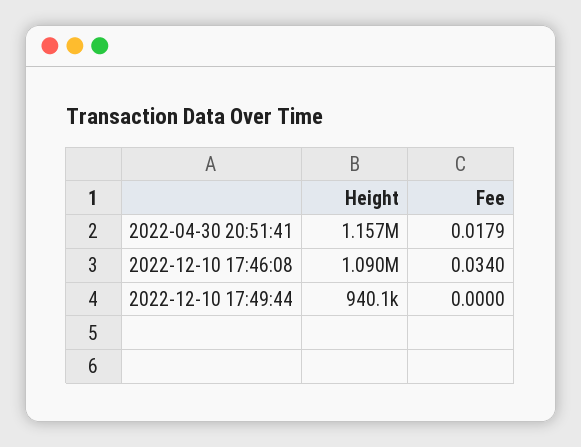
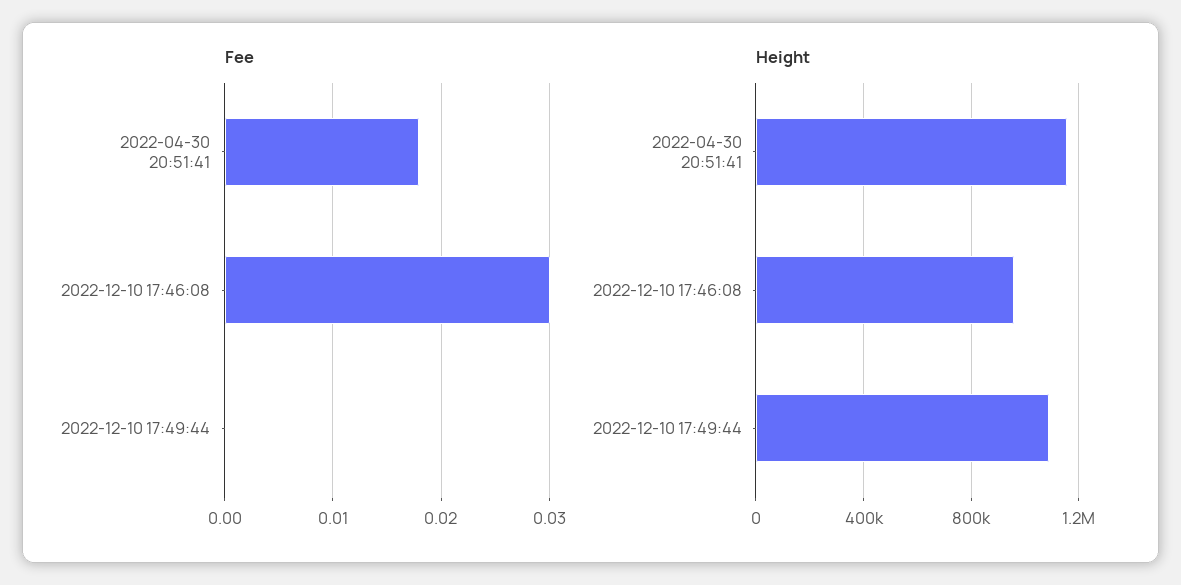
  {
    "Height": {
      "2022-04-30 20:51:41": 1157000,
-     "2022-12-10 17:46:08": 1090000,
+     "2022-12-10 17:46:08": 950000,
-     "2022-12-10 17:49:44": 940100
+     "2022-12-10 17:49:44": 1100000
    },
    "Fee": {
      "2022-04-30 20:51:41": 0.0179,
-     "2022-12-10 17:46:08": 0.034,
+     "2022-12-10 17:46:08": 0.03,
      "2022-12-10 17:49:44": 0
    }
  }

